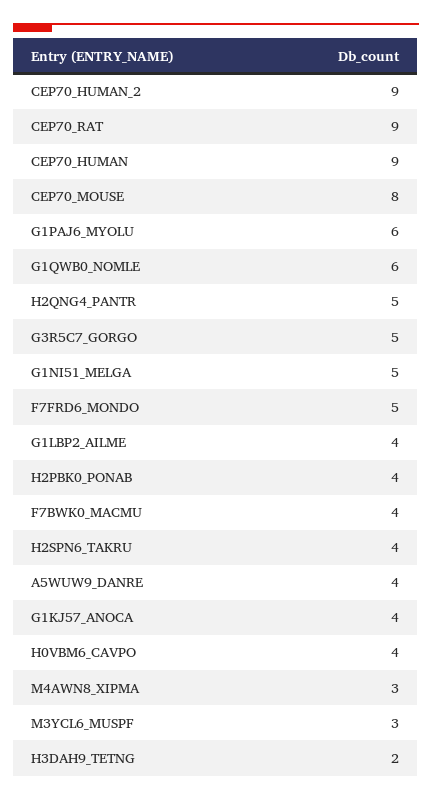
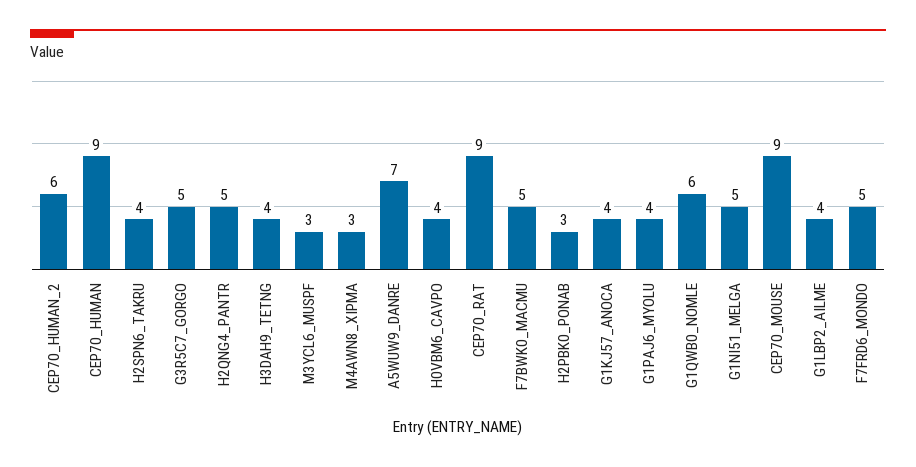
  {
-   "CEP70_HUMAN_2": 9,
+   "CEP70_HUMAN_2": 6,
    "CEP70_RAT": 9,
    "CEP70_HUMAN": 9,
-   "CEP70_MOUSE": 8,
+   "CEP70_MOUSE": 9,
-   "G1PAJ6_MYOLU": 6,
+   "G1PAJ6_MYOLU": 4,
    "G1QWB0_NOMLE": 6,
    "H2QNG4_PANTR": 5,
    "G3R5C7_GORGO": 5,
    "G1NI51_MELGA": 5,
    "F7FRD6_MONDO": 5,
    "G1LBP2_AILME": 4,
-   "H2PBK0_PONAB": 4,
+   "H2PBK0_PONAB": 3,
-   "F7BWK0_MACMU": 4,
+   "F7BWK0_MACMU": 5,
    "H2SPN6_TAKRU": 4,
-   "A5WUW9_DANRE": 4,
+   "A5WUW9_DANRE": 7,
    "G1KJ57_ANOCA": 4,
    "H0VBM6_CAVPO": 4,
    "M4AWN8_XIPMA": 3,
    "M3YCL6_MUSPF": 3,
-   "H3DAH9_TETNG": 2
+   "H3DAH9_TETNG": 4
  }

